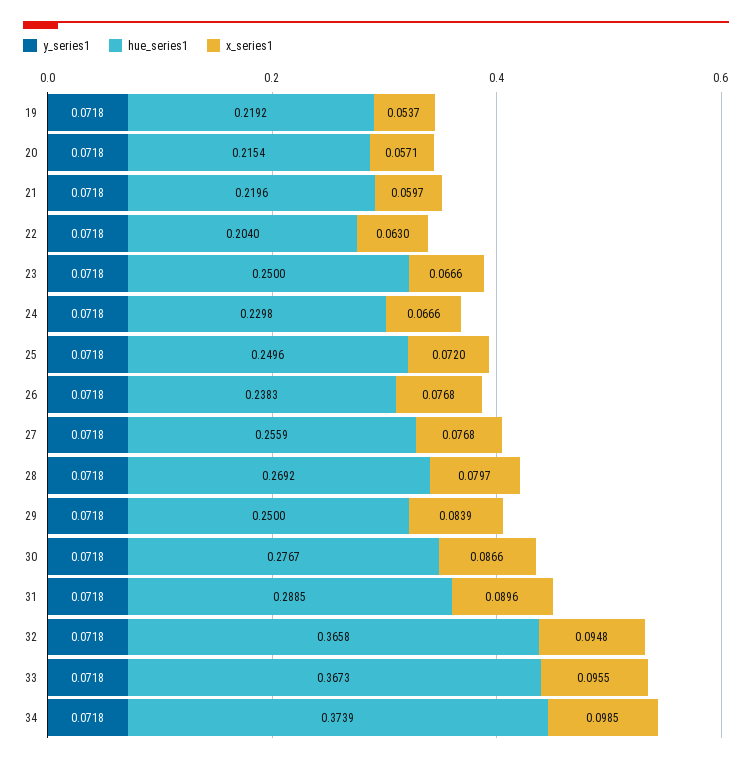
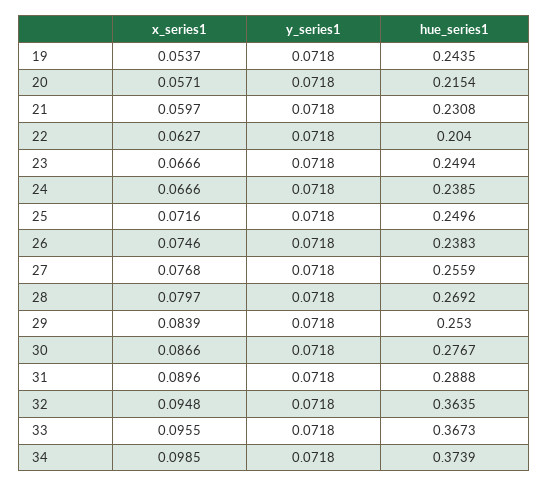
  {
    "y_series1": {
      "19": 0.0718,
      "20": 0.0718,
      "21": 0.0718,
      "22": 0.0718,
      "23": 0.0718,
      "24": 0.0718,
      "25": 0.0718,
      "26": 0.0718,
      "27": 0.0718,
      "28": 0.0718,
      "29": 0.0718,
      "30": 0.0718,
      "31": 0.0718,
      "32": 0.0718,
      "33": 0.0718,
      "34": 0.0718
    },
    "hue_series1": {
-     "19": 0.2192,
+     "19": 0.2435,
      "20": 0.2154,
-     "21": 0.2196,
+     "21": 0.2308,
      "22": 0.204,
-     "23": 0.25,
+     "23": 0.2494,
-     "24": 0.2298,
+     "24": 0.2385,
      "25": 0.2496,
      "26": 0.2383,
      "27": 0.2559,
      "28": 0.2692,
-     "29": 0.25,
+     "29": 0.253,
      "30": 0.2767,
-     "31": 0.2885,
+     "31": 0.2888,
-     "32": 0.3658,
+     "32": 0.3635,
      "33": 0.3673,
      "34": 0.3739
    },
    "x_series1": {
      "19": 0.0537,
      "20": 0.0571,
      "21": 0.0597,
-     "22": 0.063,
+     "22": 0.0627,
      "23": 0.0666,
      "24": 0.0666,
-     "25": 0.072,
+     "25": 0.0716,
-     "26": 0.0768,
+     "26": 0.0746,
      "27": 0.0768,
      "28": 0.0797,
      "29": 0.0839,
      "30": 0.0866,
      "31": 0.0896,
      "32": 0.0948,
      "33": 0.0955,
      "34": 0.0985
    }
  }

